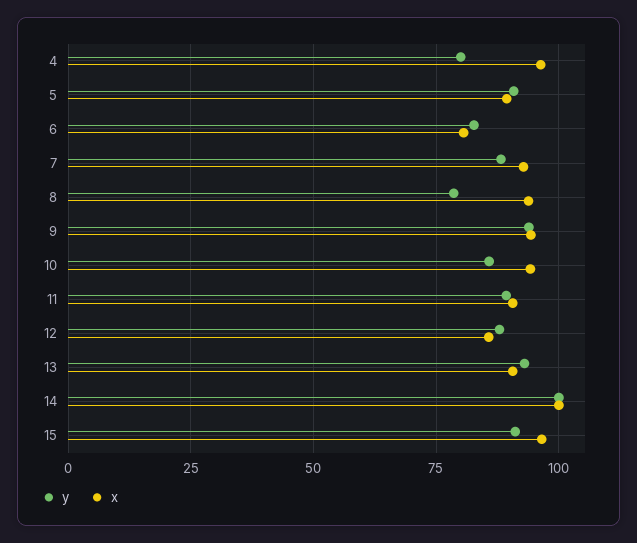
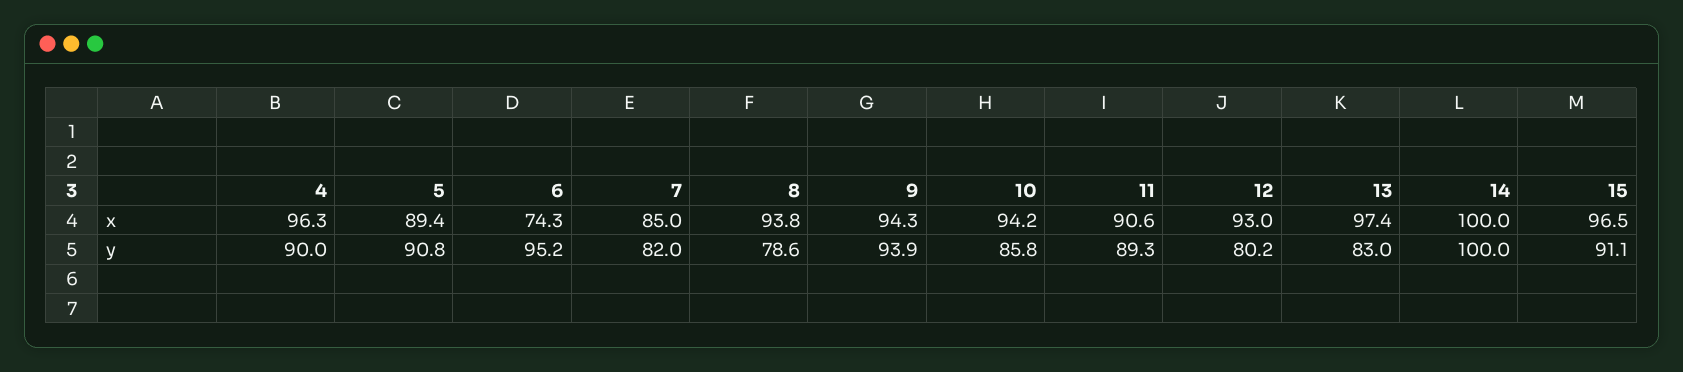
  {
    "y": {
-     "4": 80,
+     "4": 90,
      "5": 90.8,
-     "6": 82.5,
+     "6": 95.2,
-     "7": 87.5,
+     "7": 82,
      "8": 78.6,
      "9": 93.9,
      "10": 85.8,
      "11": 89.3,
-     "12": 87.5,
+     "12": 80.2,
-     "13": 92.5,
+     "13": 83,
      "14": 100,
      "15": 91.1
    },
    "x": {
      "4": 96.3,
      "5": 89.4,
-     "6": 80,
+     "6": 74.3,
-     "7": 92.5,
+     "7": 85,
      "8": 93.8,
      "9": 94.3,
      "10": 94.2,
      "11": 90.6,
-     "12": 85,
+     "12": 93,
-     "13": 90,
+     "13": 97.4,
      "14": 100,
      "15": 96.5
    }
  }

